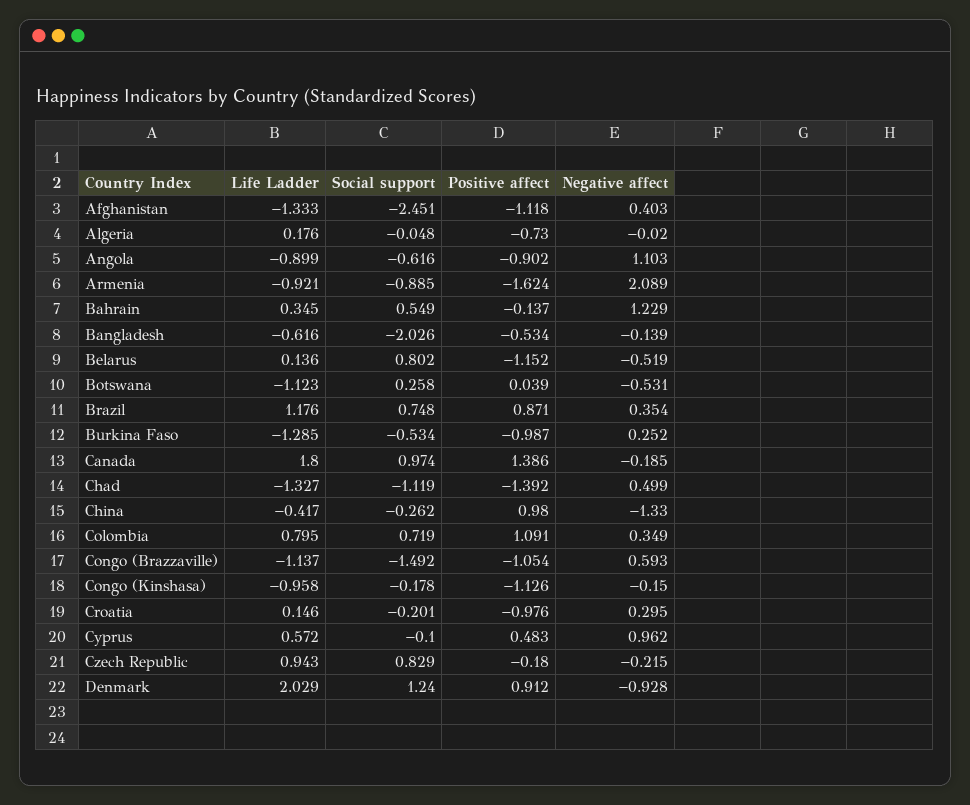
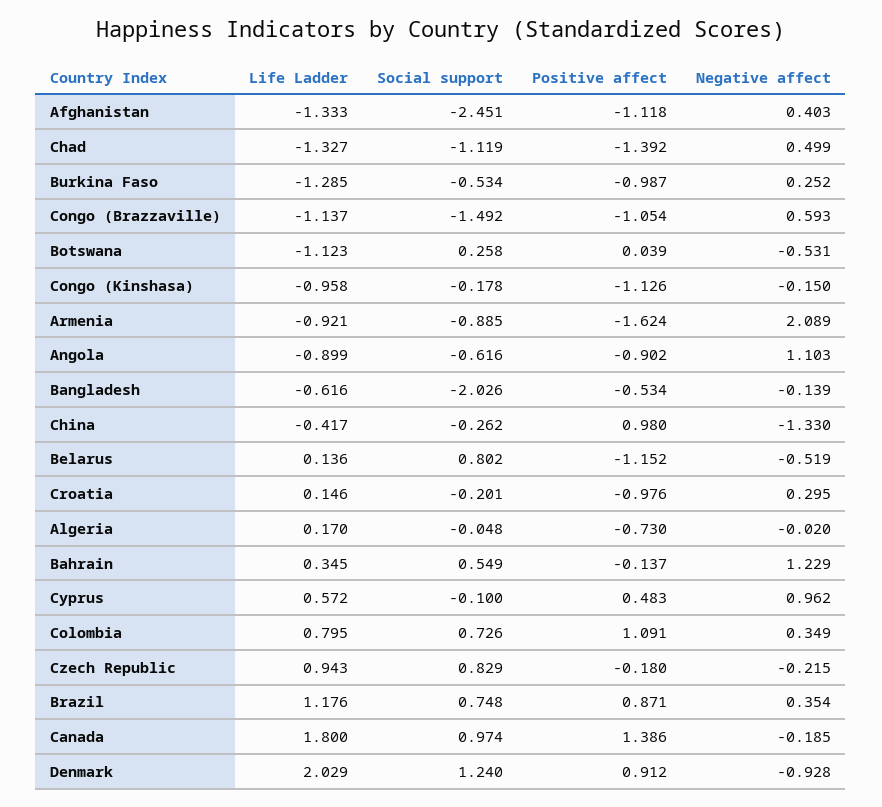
  {
    "Life Ladder": {
      "Afghanistan": -1.333,
-     "Algeria": 0.176,
+     "Algeria": 0.17,
      "Angola": -0.899,
      "Armenia": -0.921,
      "Bahrain": 0.345,
      "Bangladesh": -0.616,
      "Belarus": 0.136,
      "Botswana": -1.123,
      "Brazil": 1.176,
      "Burkina Faso": -1.285,
      "Canada": 1.8,
      "Chad": -1.327,
      "China": -0.417,
      "Colombia": 0.795,
      "Congo (Brazzaville)": -1.137,
      "Congo (Kinshasa)": -0.958,
      "Croatia": 0.146,
      "Cyprus": 0.572,
      "Czech Republic": 0.943,
      "Denmark": 2.029
    },
    "Social support": {
      "Afghanistan": -2.451,
      "Algeria": -0.048,
      "Angola": -0.616,
      "Armenia": -0.885,
      "Bahrain": 0.549,
      "Bangladesh": -2.026,
      "Belarus": 0.802,
      "Botswana": 0.258,
      "Brazil": 0.748,
      "Burkina Faso": -0.534,
      "Canada": 0.974,
      "Chad": -1.119,
      "China": -0.262,
-     "Colombia": 0.719,
+     "Colombia": 0.726,
      "Congo (Brazzaville)": -1.492,
      "Congo (Kinshasa)": -0.178,
      "Croatia": -0.201,
      "Cyprus": -0.1,
      "Czech Republic": 0.829,
      "Denmark": 1.24
    },
    "Positive affect": {
      "Afghanistan": -1.118,
      "Algeria": -0.73,
      "Angola": -0.902,
      "Armenia": -1.624,
      "Bahrain": -0.137,
      "Bangladesh": -0.534,
      "Belarus": -1.152,
      "Botswana": 0.039,
      "Brazil": 0.871,
      "Burkina Faso": -0.987,
      "Canada": 1.386,
      "Chad": -1.392,
      "China": 0.98,
      "Colombia": 1.091,
      "Congo (Brazzaville)": -1.054,
      "Congo (Kinshasa)": -1.126,
      "Croatia": -0.976,
      "Cyprus": 0.483,
      "Czech Republic": -0.18,
      "Denmark": 0.912
    },
    "Negative affect": {
      "Afghanistan": 0.403,
      "Algeria": -0.02,
      "Angola": 1.103,
      "Armenia": 2.089,
      "Bahrain": 1.229,
      "Bangladesh": -0.139,
      "Belarus": -0.519,
      "Botswana": -0.531,
      "Brazil": 0.354,
      "Burkina Faso": 0.252,
      "Canada": -0.185,
      "Chad": 0.499,
      "China": -1.33,
      "Colombia": 0.349,
      "Congo (Brazzaville)": 0.593,
      "Congo (Kinshasa)": -0.15,
      "Croatia": 0.295,
      "Cyprus": 0.962,
      "Czech Republic": -0.215,
      "Denmark": -0.928
    }
  }

